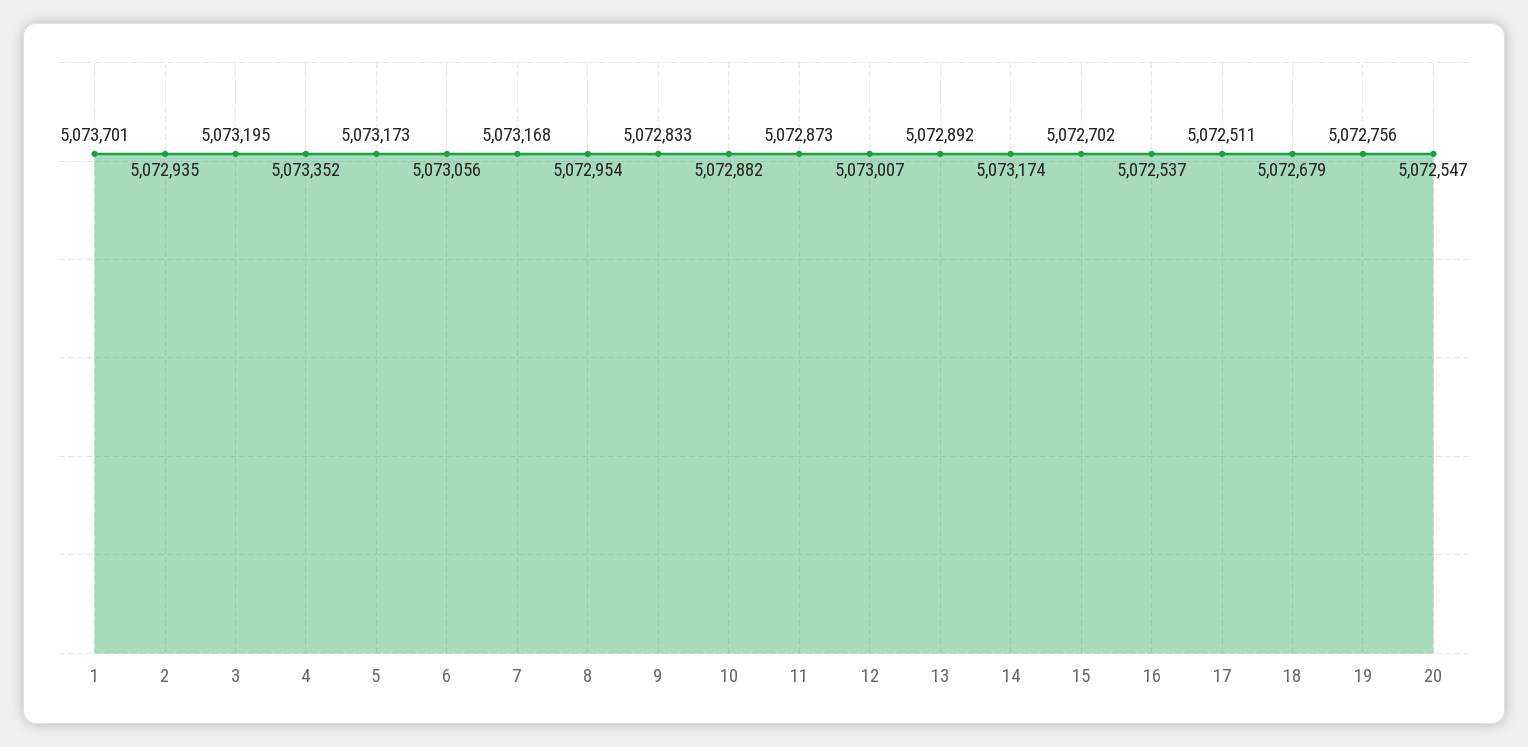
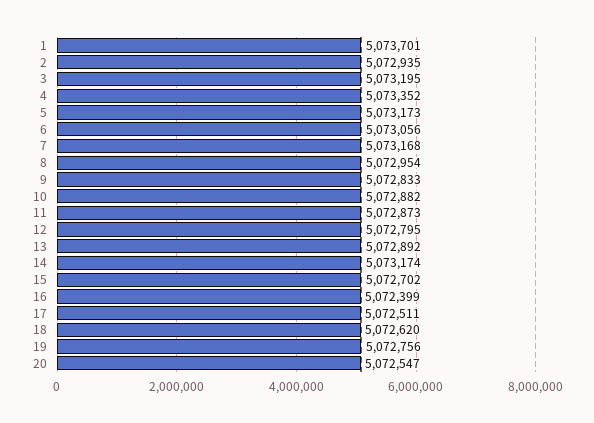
  {
    "1": 5073701,
    "2": 5072935,
    "3": 5073195,
    "4": 5073352,
    "5": 5073173,
    "6": 5073056,
    "7": 5073168,
    "8": 5072954,
    "9": 5072833,
    "10": 5072882,
    "11": 5072873,
-   "12": 5073007,
+   "12": 5072795,
    "13": 5072892,
    "14": 5073174,
    "15": 5072702,
-   "16": 5072537,
+   "16": 5072399,
    "17": 5072511,
-   "18": 5072679,
+   "18": 5072620,
    "19": 5072756,
    "20": 5072547
  }

